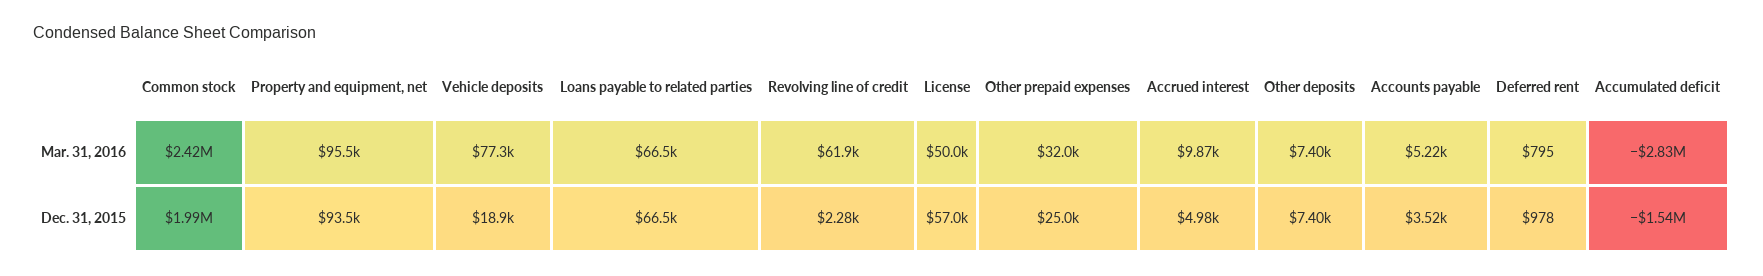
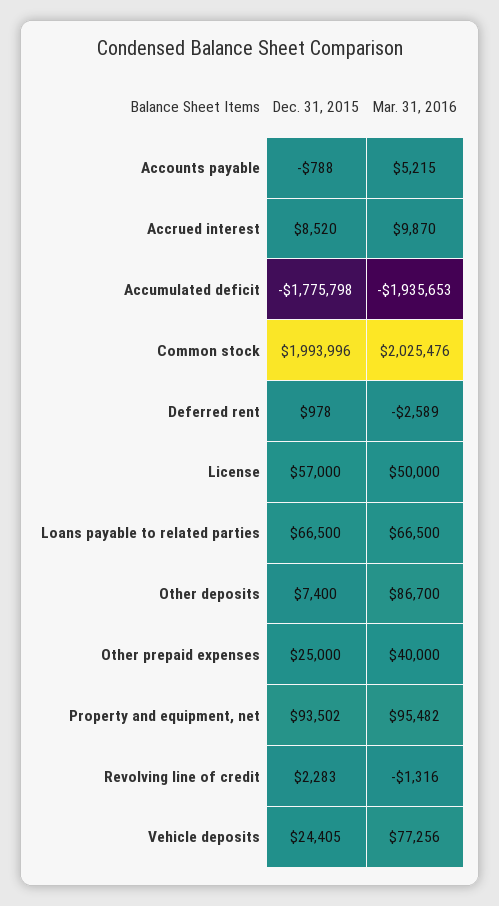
  {
    "Common stock": {
-     "Mar. 31, 2016": 2420000,
+     "Mar. 31, 2016": 2025476,
      "Dec. 31, 2015": 1993996
    },
    "Property and equipment, net": {
      "Mar. 31, 2016": 95482,
      "Dec. 31, 2015": 93502
    },
    "Vehicle deposits": {
      "Mar. 31, 2016": 77256,
-     "Dec. 31, 2015": 18900
+     "Dec. 31, 2015": 24405
    },
    "Loans payable to related parties": {
      "Mar. 31, 2016": 66500,
      "Dec. 31, 2015": 66500
    },
    "Revolving line of credit": {
-     "Mar. 31, 2016": 61900,
+     "Mar. 31, 2016": -1316,
      "Dec. 31, 2015": 2283
    },
    "License": {
      "Mar. 31, 2016": 50000,
      "Dec. 31, 2015": 57000
    },
    "Other prepaid expenses": {
-     "Mar. 31, 2016": 32000,
+     "Mar. 31, 2016": 40000,
      "Dec. 31, 2015": 25000
    },
    "Accrued interest": {
      "Mar. 31, 2016": 9870,
-     "Dec. 31, 2015": 4980
+     "Dec. 31, 2015": 8520
    },
    "Other deposits": {
-     "Mar. 31, 2016": 7400,
+     "Mar. 31, 2016": 86700,
      "Dec. 31, 2015": 7400
    },
    "Accounts payable": {
      "Mar. 31, 2016": 5215,
-     "Dec. 31, 2015": 3520
+     "Dec. 31, 2015": -788
    },
    "Deferred rent": {
-     "Mar. 31, 2016": 795,
+     "Mar. 31, 2016": -2589,
      "Dec. 31, 2015": 978
    },
    "Accumulated deficit": {
-     "Mar. 31, 2016": -2830000,
+     "Mar. 31, 2016": -1935653,
-     "Dec. 31, 2015": -1540000
+     "Dec. 31, 2015": -1775798
    }
  }

